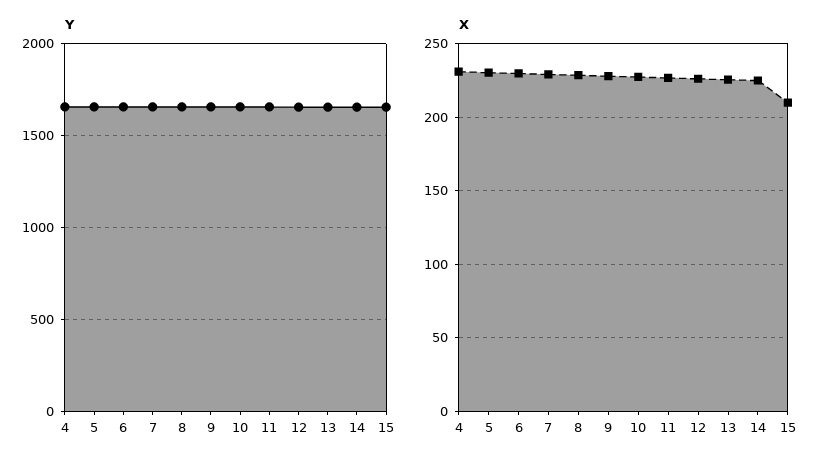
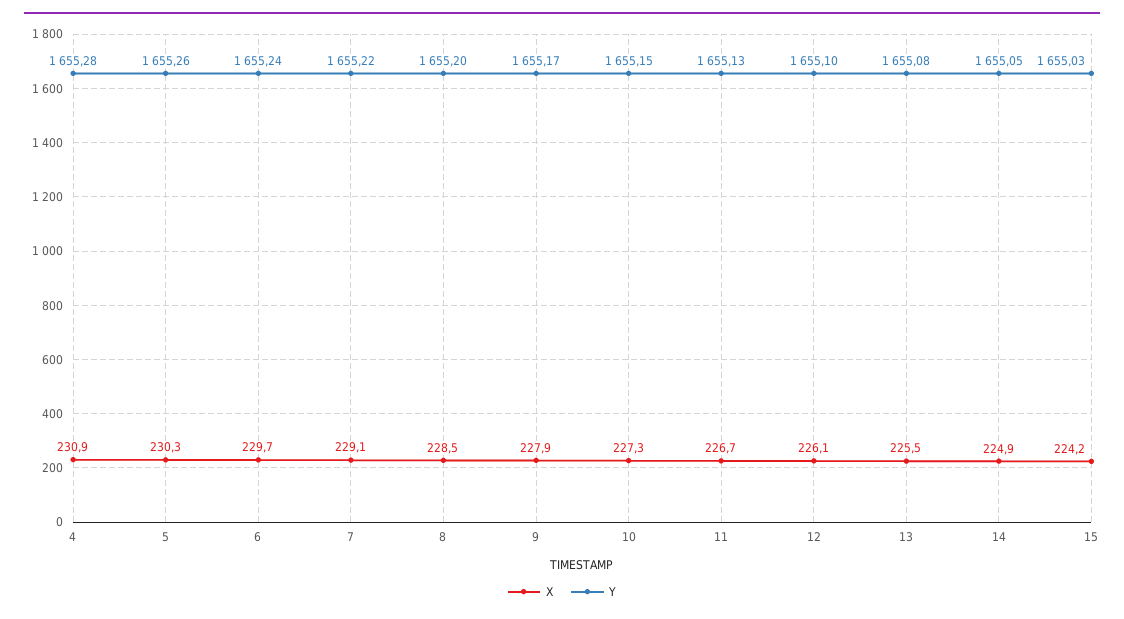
  {
    "Y": {
      "4": 1655.28,
      "5": 1655.26,
      "6": 1655.24,
      "7": 1655.22,
      "8": 1655.2,
      "9": 1655.17,
      "10": 1655.15,
      "11": 1655.13,
      "12": 1655.1,
      "13": 1655.08,
      "14": 1655.05,
      "15": 1655.03
    },
    "X": {
      "4": 230.9,
      "5": 230.3,
      "6": 229.7,
      "7": 229.1,
      "8": 228.5,
      "9": 227.9,
      "10": 227.3,
      "11": 226.7,
      "12": 226.1,
      "13": 225.5,
      "14": 224.9,
-     "15": 210
+     "15": 224.2
    }
  }

